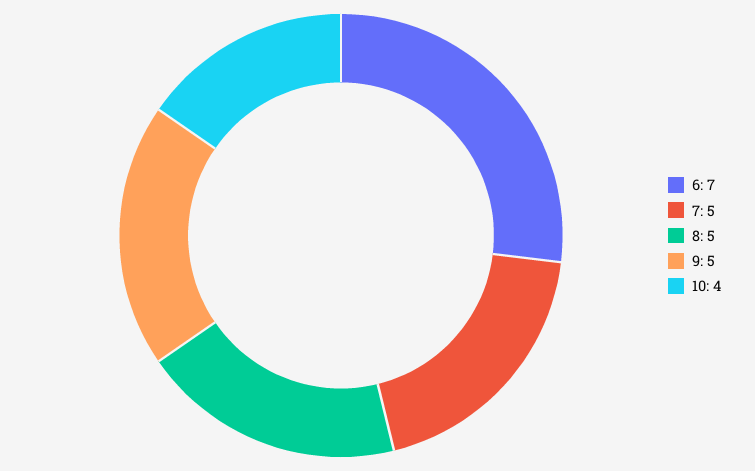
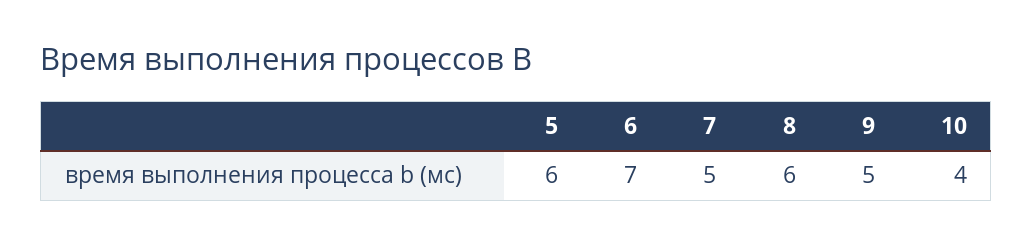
  {
    "6": 7,
    "7": 5,
-   "8": 5,
+   "8": 6,
    "9": 5,
-   "10": 4
+   "10": 4,
+   "5": 6
  }

